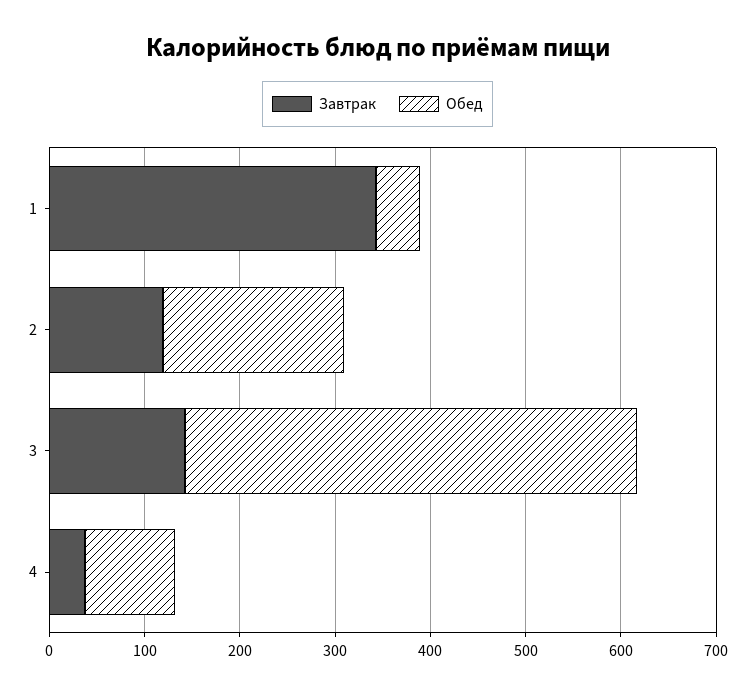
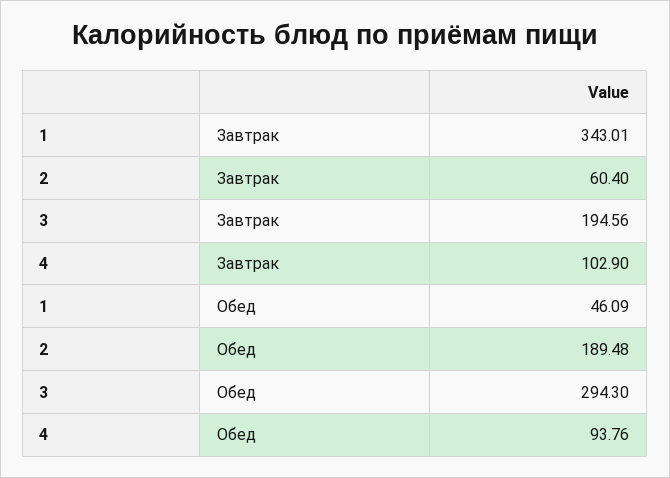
  {
    "Завтрак": {
      "1": 343.01,
-     "2": 120,
+     "2": 60.4,
-     "3": 140,
+     "3": 194.56,
-     "4": 40
+     "4": 102.9
    },
    "Обед": {
      "1": 46.09,
      "2": 189.48,
-     "3": 480,
+     "3": 294.3,
      "4": 93.76
    }
  }

